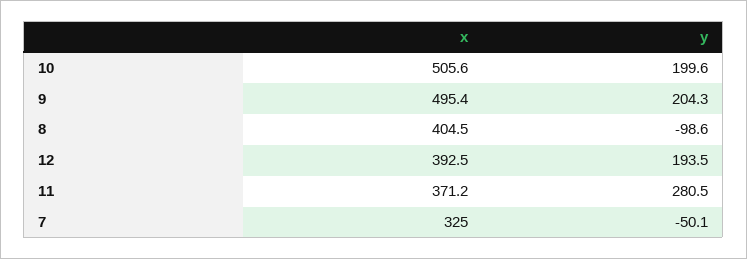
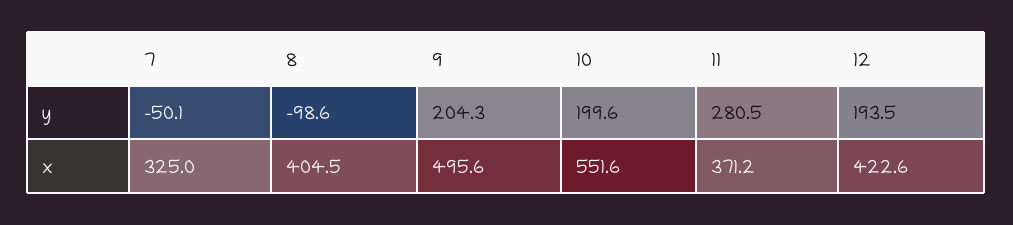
  {
    "x": {
-     "10": 505.6,
+     "10": 551.6,
-     "9": 495.4,
+     "9": 495.6,
      "8": 404.5,
-     "12": 392.5,
+     "12": 422.6,
      "11": 371.2,
      "7": 325
    },
    "y": {
      "10": 199.6,
      "9": 204.3,
      "8": -98.6,
      "12": 193.5,
      "11": 280.5,
      "7": -50.1
    }
  }

